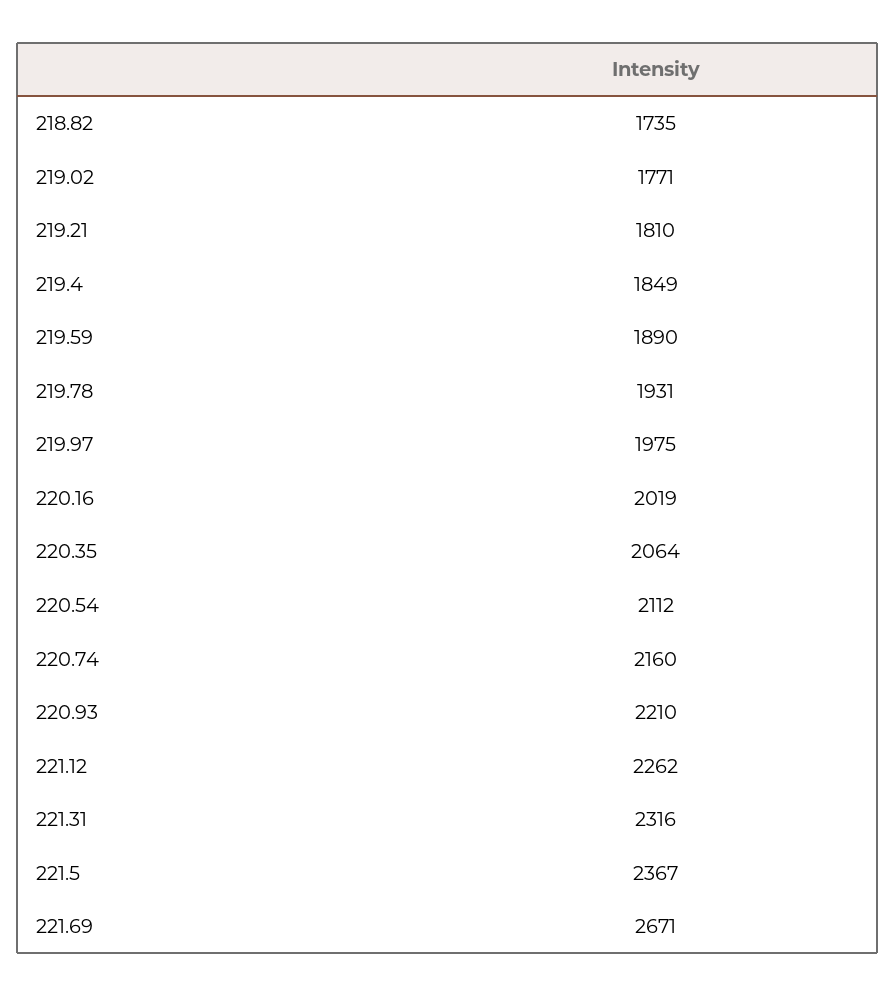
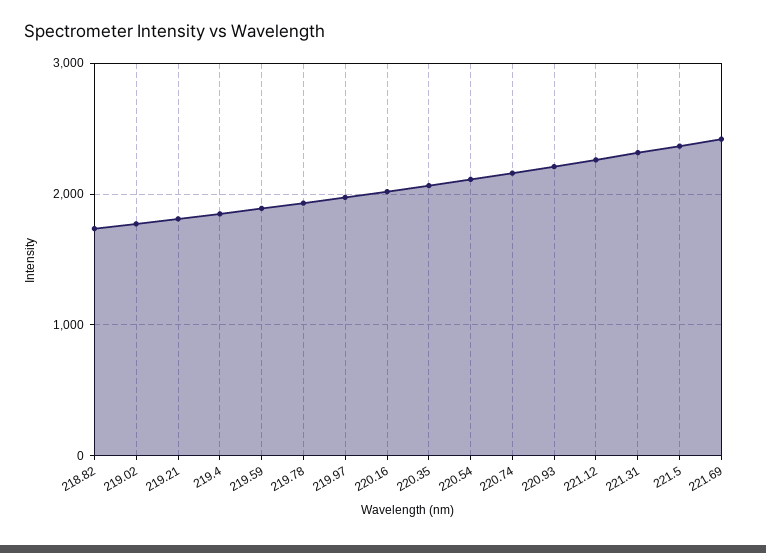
  {
    "218.82": 1735,
    "219.02": 1771,
    "219.21": 1810,
    "219.4": 1849,
    "219.59": 1890,
    "219.78": 1931,
    "219.97": 1975,
    "220.16": 2019,
    "220.35": 2064,
    "220.54": 2112,
    "220.74": 2160,
    "220.93": 2210,
    "221.12": 2262,
    "221.31": 2316,
    "221.5": 2367,
-   "221.69": 2671
+   "221.69": 2400
  }

